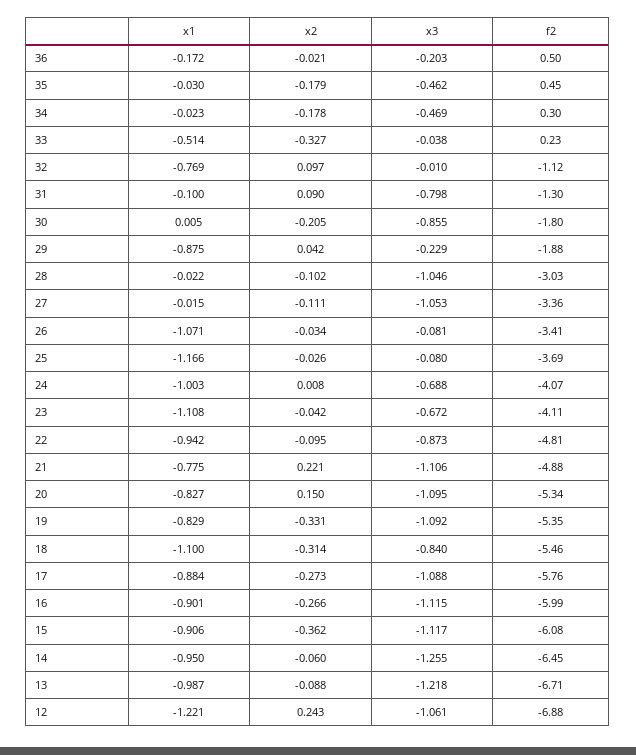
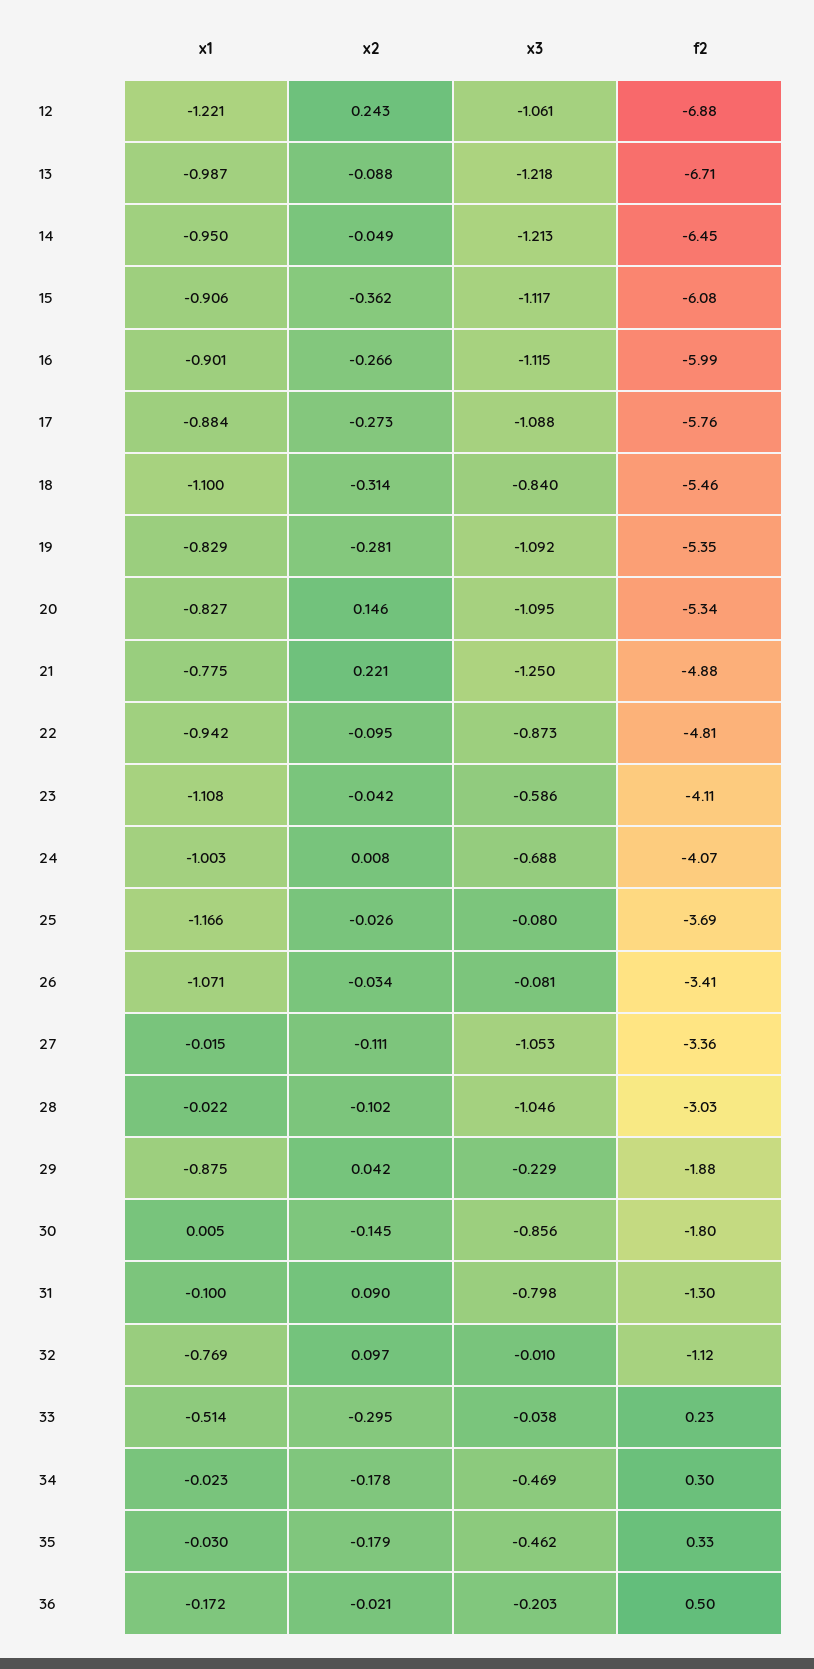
  {
    "x1": {
      "36": -0.172,
      "35": -0.03,
      "34": -0.023,
      "33": -0.514,
      "32": -0.769,
      "31": -0.1,
      "30": 0.005,
      "29": -0.875,
      "28": -0.022,
      "27": -0.015,
      "26": -1.071,
      "25": -1.166,
      "24": -1.003,
      "23": -1.108,
      "22": -0.942,
      "21": -0.775,
      "20": -0.827,
      "19": -0.829,
      "18": -1.1,
      "17": -0.884,
      "16": -0.901,
      "15": -0.906,
      "14": -0.95,
      "13": -0.987,
      "12": -1.221
    },
    "x2": {
      "36": -0.021,
      "35": -0.179,
      "34": -0.178,
-     "33": -0.327,
+     "33": -0.295,
      "32": 0.097,
      "31": 0.09,
-     "30": -0.205,
+     "30": -0.145,
      "29": 0.042,
      "28": -0.102,
      "27": -0.111,
      "26": -0.034,
      "25": -0.026,
      "24": 0.008,
      "23": -0.042,
      "22": -0.095,
      "21": 0.221,
-     "20": 0.15,
+     "20": 0.146,
-     "19": -0.331,
+     "19": -0.281,
      "18": -0.314,
      "17": -0.273,
      "16": -0.266,
      "15": -0.362,
-     "14": -0.06,
+     "14": -0.049,
      "13": -0.088,
      "12": 0.243
    },
    "x3": {
      "36": -0.203,
      "35": -0.462,
      "34": -0.469,
      "33": -0.038,
      "32": -0.01,
      "31": -0.798,
-     "30": -0.855,
+     "30": -0.856,
      "29": -0.229,
      "28": -1.046,
      "27": -1.053,
      "26": -0.081,
      "25": -0.08,
      "24": -0.688,
-     "23": -0.672,
+     "23": -0.586,
      "22": -0.873,
-     "21": -1.106,
+     "21": -1.25,
      "20": -1.095,
      "19": -1.092,
      "18": -0.84,
      "17": -1.088,
      "16": -1.115,
      "15": -1.117,
-     "14": -1.255,
+     "14": -1.213,
      "13": -1.218,
      "12": -1.061
    },
    "f2": {
      "36": 0.5,
-     "35": 0.45,
+     "35": 0.33,
      "34": 0.3,
      "33": 0.23,
      "32": -1.12,
      "31": -1.3,
      "30": -1.8,
      "29": -1.88,
      "28": -3.03,
      "27": -3.36,
      "26": -3.41,
      "25": -3.69,
      "24": -4.07,
      "23": -4.11,
      "22": -4.81,
      "21": -4.88,
      "20": -5.34,
      "19": -5.35,
      "18": -5.46,
      "17": -5.76,
      "16": -5.99,
      "15": -6.08,
      "14": -6.45,
      "13": -6.71,
      "12": -6.88
    }
  }

